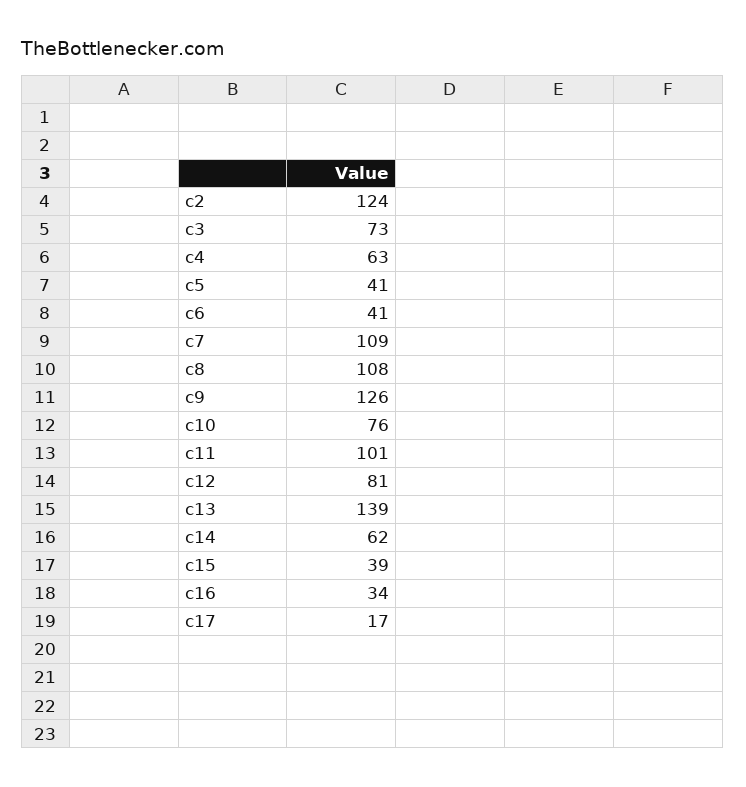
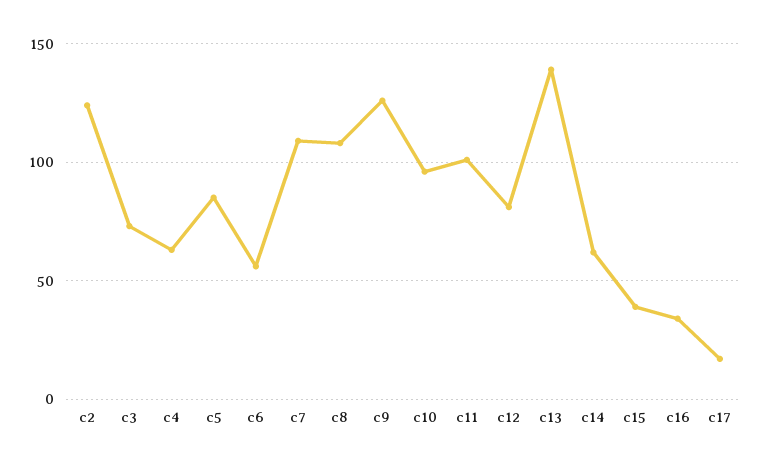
  {
    "c2": 124,
    "c3": 73,
    "c4": 63,
-   "c5": 41,
+   "c5": 85,
-   "c6": 41,
+   "c6": 55,
    "c7": 109,
    "c8": 108,
    "c9": 126,
-   "c10": 76,
+   "c10": 95,
    "c11": 101,
    "c12": 81,
    "c13": 139,
    "c14": 62,
    "c15": 39,
    "c16": 34,
    "c17": 17
  }

